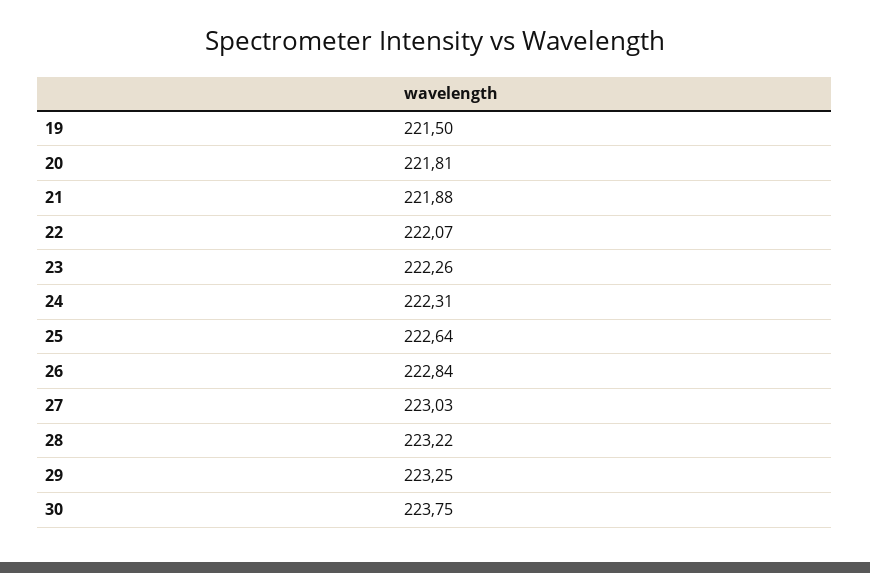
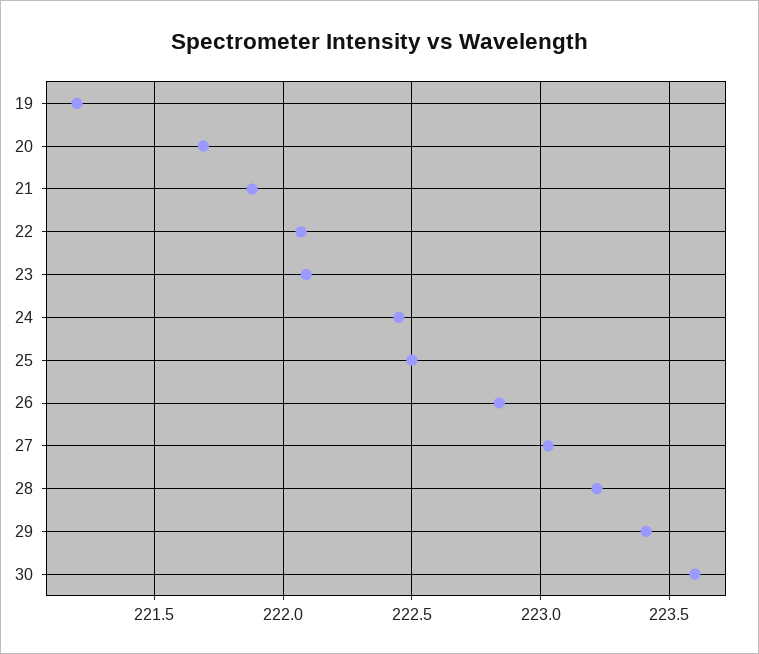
  {
-   "19": 221.5,
+   "19": 221.2,
-   "20": 221.81,
+   "20": 221.7,
    "21": 221.88,
    "22": 222.07,
-   "23": 222.26,
+   "23": 222.1,
-   "24": 222.31,
+   "24": 222.45,
-   "25": 222.64,
+   "25": 222.5,
    "26": 222.84,
    "27": 223.03,
    "28": 223.22,
-   "29": 223.25,
+   "29": 223.4,
-   "30": 223.75
+   "30": 223.6
  }

